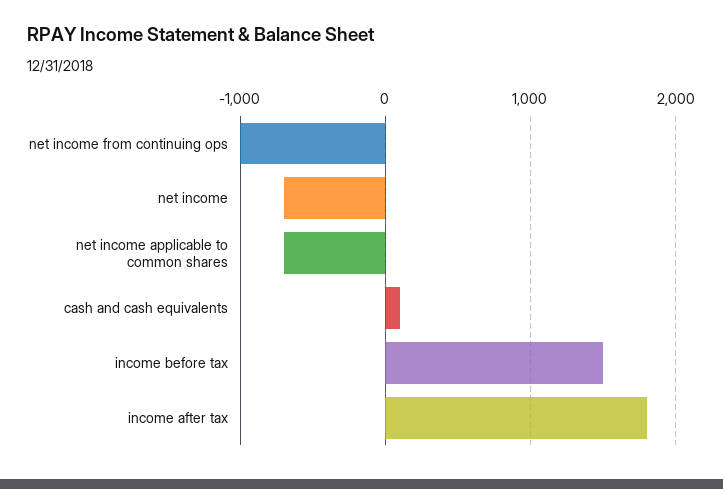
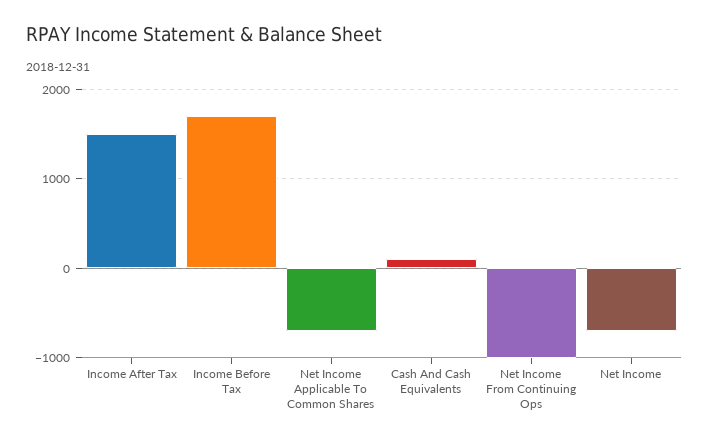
  {
    "net income from continuing ops": -1000,
    "net income": -700,
    "net income applicable to common shares": -700,
    "cash and cash equivalents": 100,
-   "income before tax": 1500,
+   "income before tax": 1700,
-   "income after tax": 1800
+   "income after tax": 1500
  }

